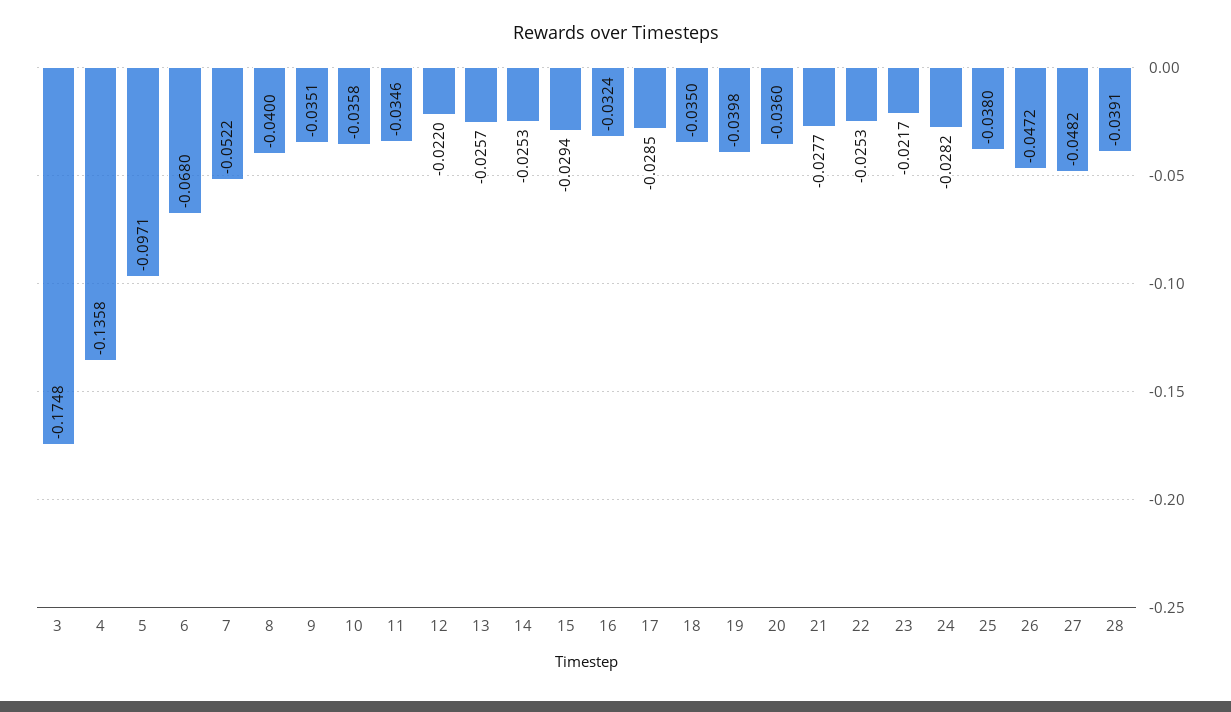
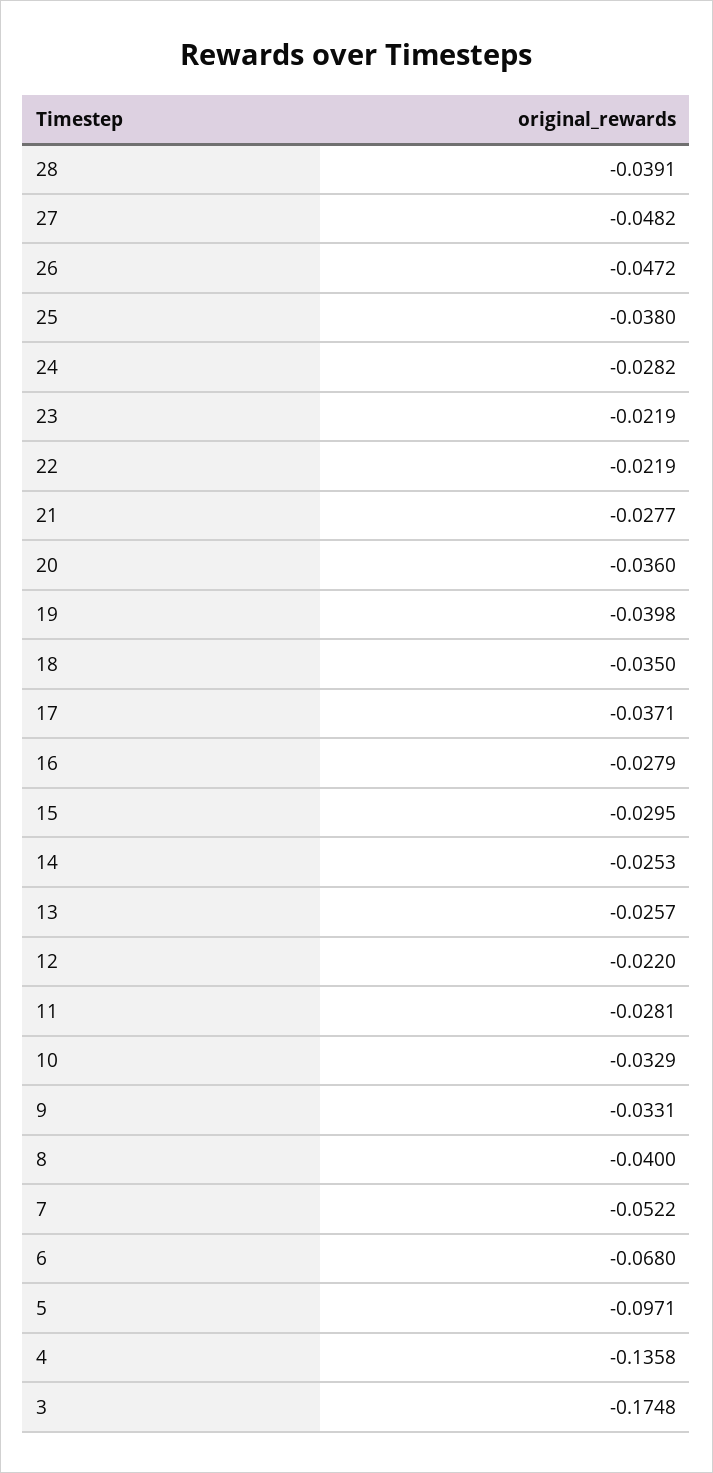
  {
    "3": -0.1748,
    "4": -0.1358,
    "5": -0.0971,
    "6": -0.068,
    "7": -0.0522,
    "8": -0.04,
-   "9": -0.0351,
+   "9": -0.0331,
-   "10": -0.0358,
+   "10": -0.0329,
-   "11": -0.0346,
+   "11": -0.0281,
    "12": -0.022,
    "13": -0.0257,
    "14": -0.0253,
-   "15": -0.0294,
+   "15": -0.0295,
-   "16": -0.0324,
+   "16": -0.0279,
-   "17": -0.0285,
+   "17": -0.0371,
    "18": -0.035,
    "19": -0.0398,
    "20": -0.036,
    "21": -0.0277,
-   "22": -0.0253,
+   "22": -0.0219,
-   "23": -0.0217,
+   "23": -0.0219,
    "24": -0.0282,
    "25": -0.038,
    "26": -0.0472,
    "27": -0.0482,
    "28": -0.0391
  }

